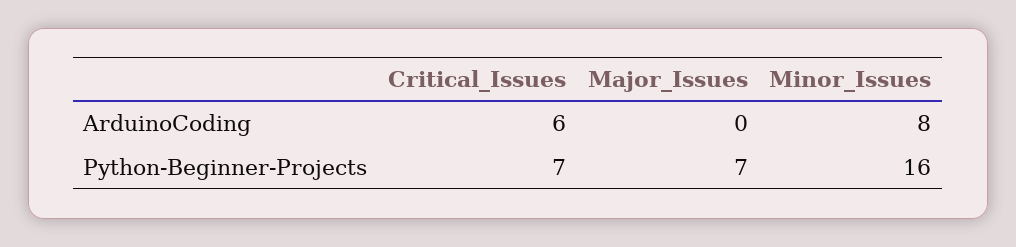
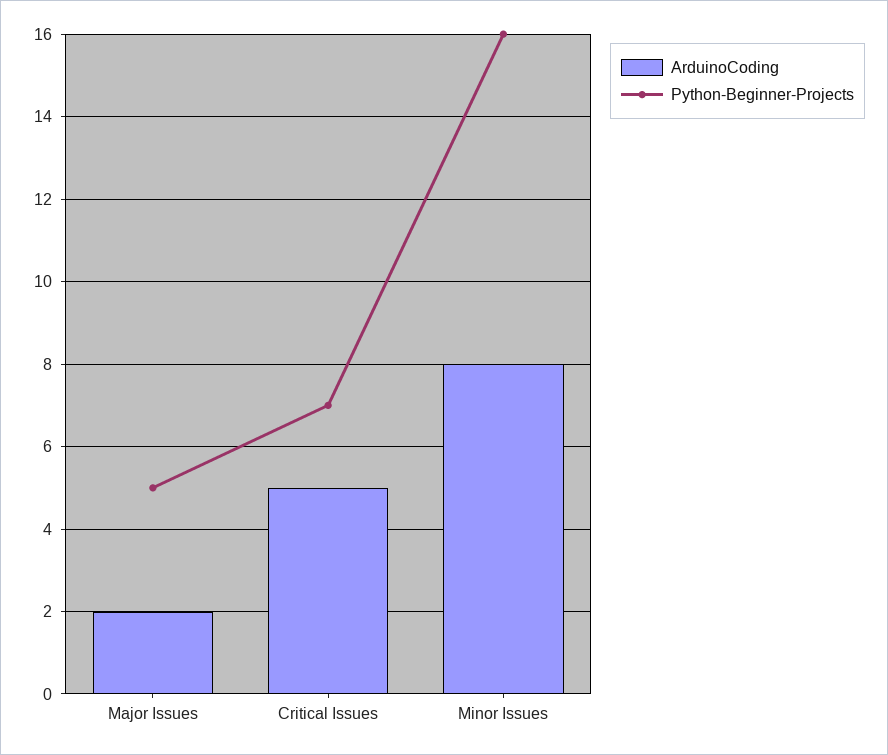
  {
    "ArduinoCoding": {
-     "Critical_Issues": 6,
+     "Critical_Issues": 5,
-     "Major_Issues": 0,
+     "Major_Issues": 2,
      "Minor_Issues": 8
    },
    "Python-Beginner-Projects": {
      "Critical_Issues": 7,
-     "Major_Issues": 7,
+     "Major_Issues": 5,
      "Minor_Issues": 16
    }
  }

